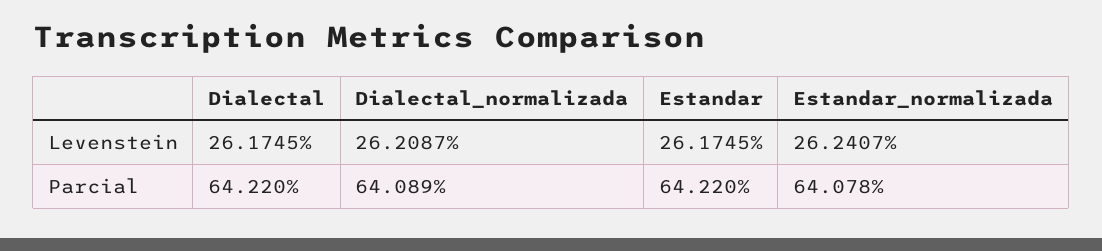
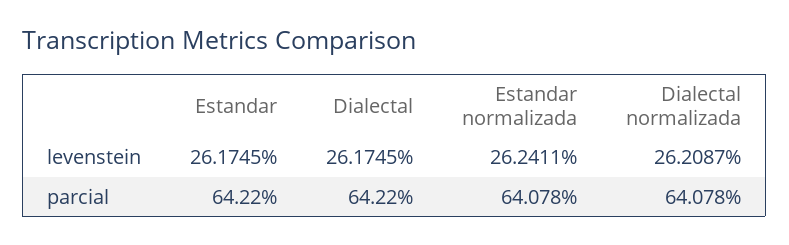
  {
    "Dialectal": {
      "Levenstein": 26.1745,
      "Parcial": 64.22
    },
    "Dialectal_normalizada": {
      "Levenstein": 26.2087,
-     "Parcial": 64.089
+     "Parcial": 64.078
    },
    "Estandar": {
      "Levenstein": 26.1745,
      "Parcial": 64.22
    },
    "Estandar_normalizada": {
-     "Levenstein": 26.2407,
+     "Levenstein": 26.2411,
      "Parcial": 64.078
    }
  }

